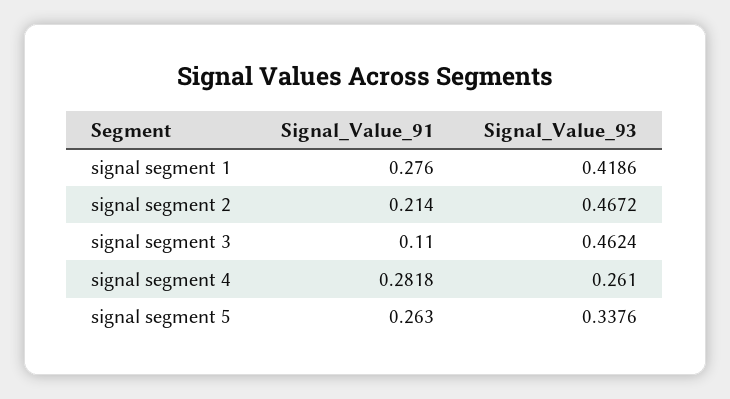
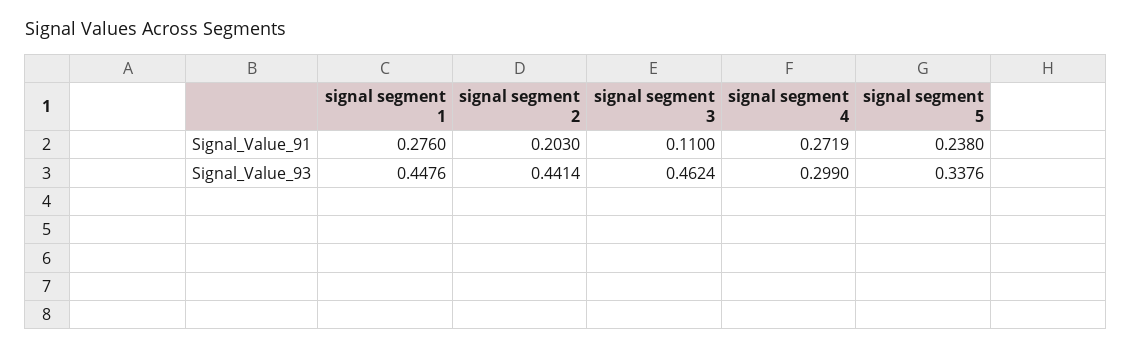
  {
    "Signal_Value_91": {
      "signal segment 1": 0.276,
-     "signal segment 2": 0.214,
+     "signal segment 2": 0.203,
      "signal segment 3": 0.11,
-     "signal segment 4": 0.2818,
+     "signal segment 4": 0.2719,
-     "signal segment 5": 0.263
+     "signal segment 5": 0.238
    },
    "Signal_Value_93": {
-     "signal segment 1": 0.4186,
+     "signal segment 1": 0.4476,
-     "signal segment 2": 0.4672,
+     "signal segment 2": 0.4414,
      "signal segment 3": 0.4624,
-     "signal segment 4": 0.261,
+     "signal segment 4": 0.299,
      "signal segment 5": 0.3376
    }
  }

